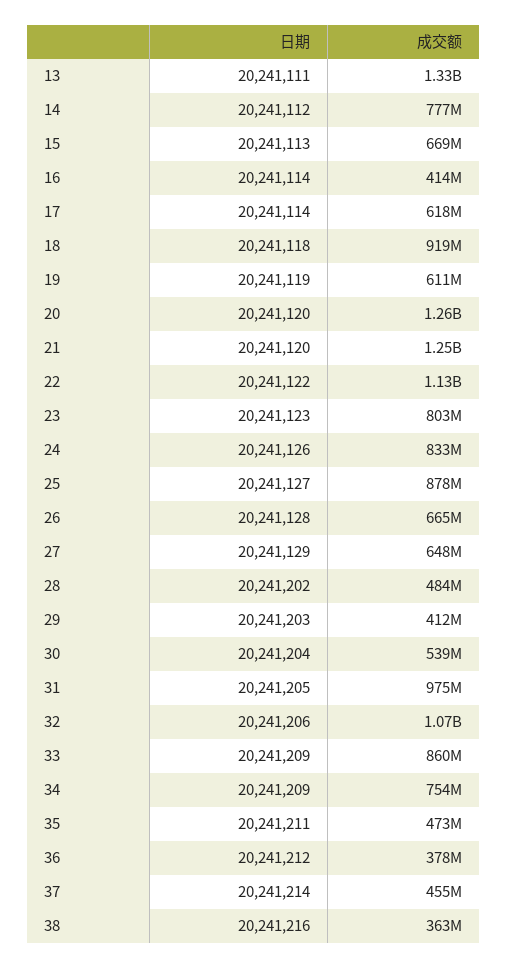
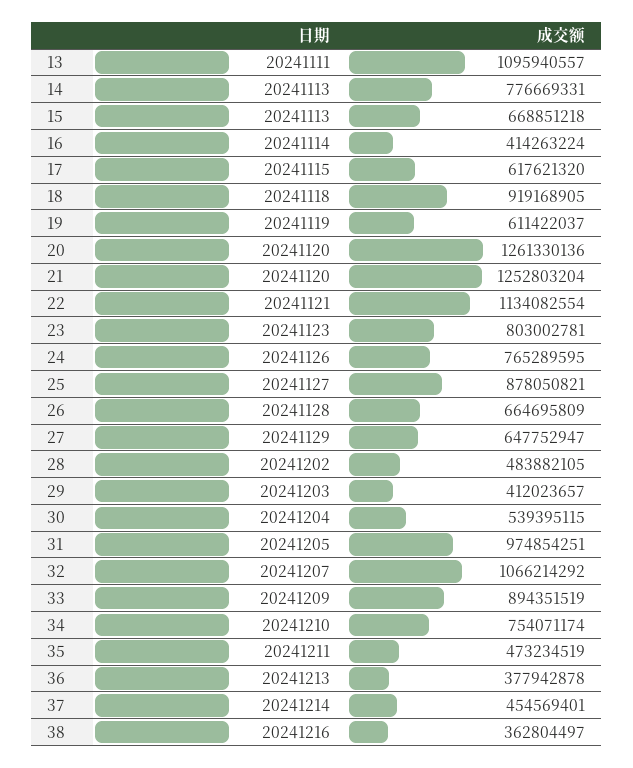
  {
    "日期": {
      "13": 20241111,
-     "14": 20241112,
+     "14": 20241113,
      "15": 20241113,
      "16": 20241114,
-     "17": 20241114,
+     "17": 20241115,
      "18": 20241118,
      "19": 20241119,
      "20": 20241120,
      "21": 20241120,
-     "22": 20241122,
+     "22": 20241121,
      "23": 20241123,
      "24": 20241126,
      "25": 20241127,
      "26": 20241128,
      "27": 20241129,
      "28": 20241202,
      "29": 20241203,
      "30": 20241204,
      "31": 20241205,
-     "32": 20241206,
+     "32": 20241207,
      "33": 20241209,
-     "34": 20241209,
+     "34": 20241210,
      "35": 20241211,
-     "36": 20241212,
+     "36": 20241213,
      "37": 20241214,
      "38": 20241216
    },
    "成交额": {
-     "13": 1330000000,
+     "13": 1095940557,
      "14": 776669331,
      "15": 668851218,
      "16": 414263224,
      "17": 617621320,
      "18": 919168905,
      "19": 611422037,
      "20": 1261330136,
      "21": 1252803204,
      "22": 1134082554,
      "23": 803002781,
-     "24": 833000000,
+     "24": 765289595,
      "25": 878050821,
      "26": 664695809,
      "27": 647752947,
      "28": 483882105,
      "29": 412023657,
      "30": 539395115,
      "31": 974854251,
      "32": 1066214292,
-     "33": 860000000,
+     "33": 894351519,
      "34": 754071174,
      "35": 473234519,
      "36": 377942878,
      "37": 454569401,
      "38": 362804497
    }
  }

